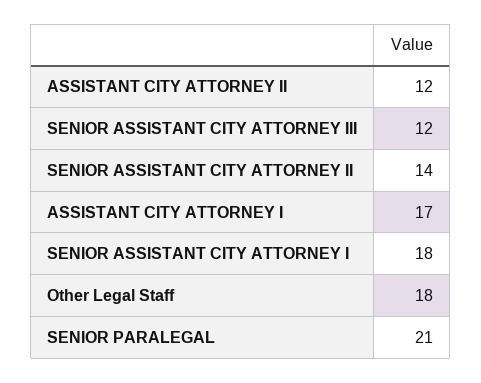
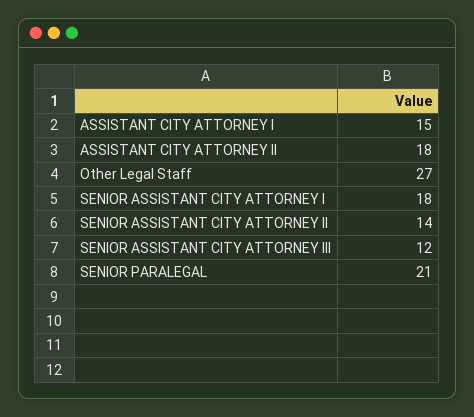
  {
-   "ASSISTANT CITY ATTORNEY II": 12,
+   "ASSISTANT CITY ATTORNEY II": 18,
    "SENIOR ASSISTANT CITY ATTORNEY III": 12,
    "SENIOR ASSISTANT CITY ATTORNEY II": 14,
-   "ASSISTANT CITY ATTORNEY I": 17,
+   "ASSISTANT CITY ATTORNEY I": 15,
    "SENIOR ASSISTANT CITY ATTORNEY I": 18,
-   "Other Legal Staff": 18,
+   "Other Legal Staff": 27,
    "SENIOR PARALEGAL": 21
  }

